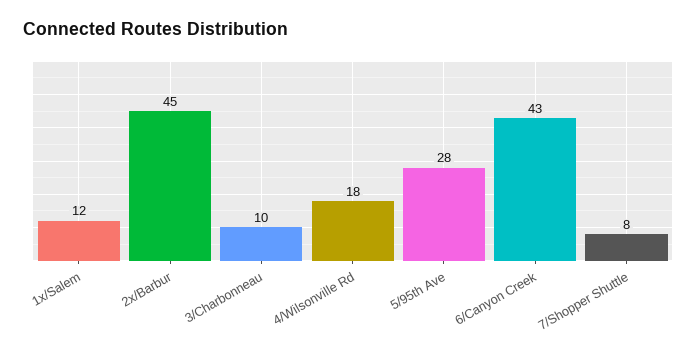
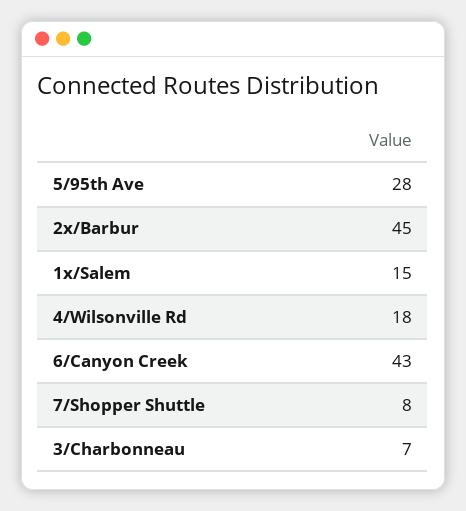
  {
-   "1x/Salem": 12,
+   "1x/Salem": 15,
    "2x/Barbur": 45,
-   "3/Charbonneau": 10,
+   "3/Charbonneau": 7,
    "4/Wilsonville Rd": 18,
    "5/95th Ave": 28,
    "6/Canyon Creek": 43,
    "7/Shopper Shuttle": 8
  }

